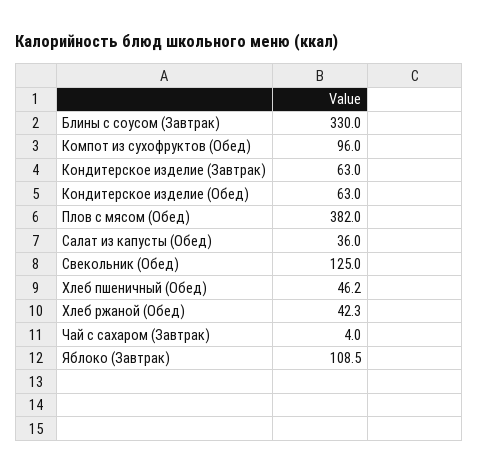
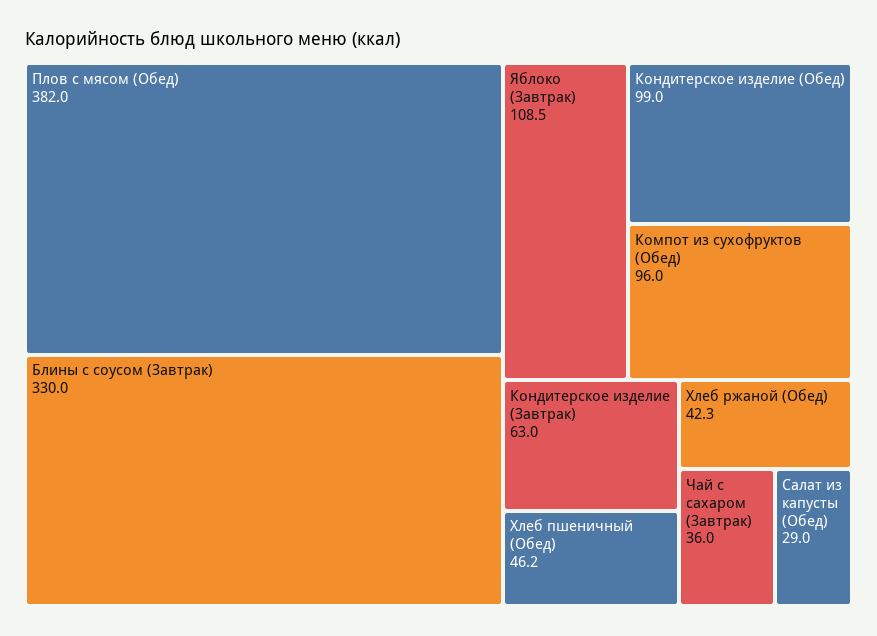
  {
    "Блины с соусом (Завтрак)": 330,
    "Компот из сухофруктов (Обед)": 96,
    "Кондитерское изделие (Завтрак)": 63,
-   "Кондитерское изделие (Обед)": 63,
+   "Кондитерское изделие (Обед)": 99,
    "Плов с мясом (Обед)": 382,
-   "Салат из капусты (Обед)": 36,
+   "Салат из капусты (Обед)": 29,
-   "Свекольник (Обед)": 125,
    "Хлеб пшеничный (Обед)": 46.2,
    "Хлеб ржаной (Обед)": 42.3,
-   "Чай с сахаром (Завтрак)": 4,
+   "Чай с сахаром (Завтрак)": 36,
    "Яблоко (Завтрак)": 108.5
  }

